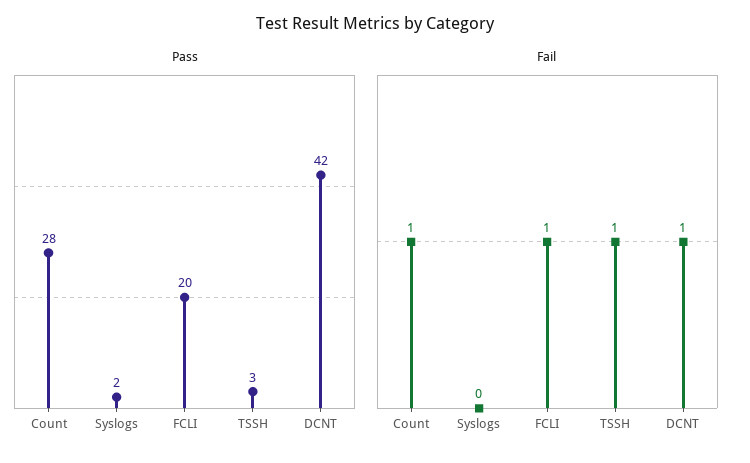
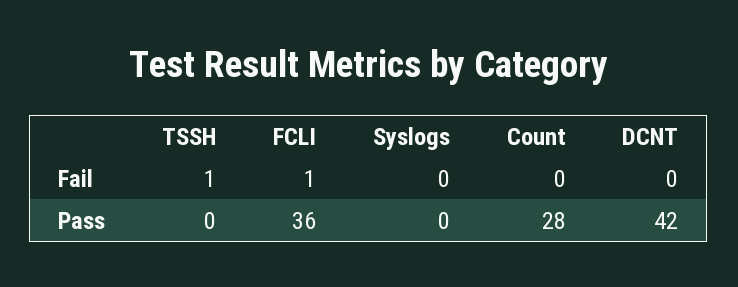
  {
    "Pass": {
      "Count": 28,
-     "Syslogs": 2,
+     "Syslogs": 0,
-     "FCLI": 20,
+     "FCLI": 36,
-     "TSSH": 3,
+     "TSSH": 0,
      "DCNT": 42
    },
    "Fail": {
-     "Count": 1,
+     "Count": 0,
      "Syslogs": 0,
      "FCLI": 1,
      "TSSH": 1,
-     "DCNT": 1
+     "DCNT": 0
    }
  }

